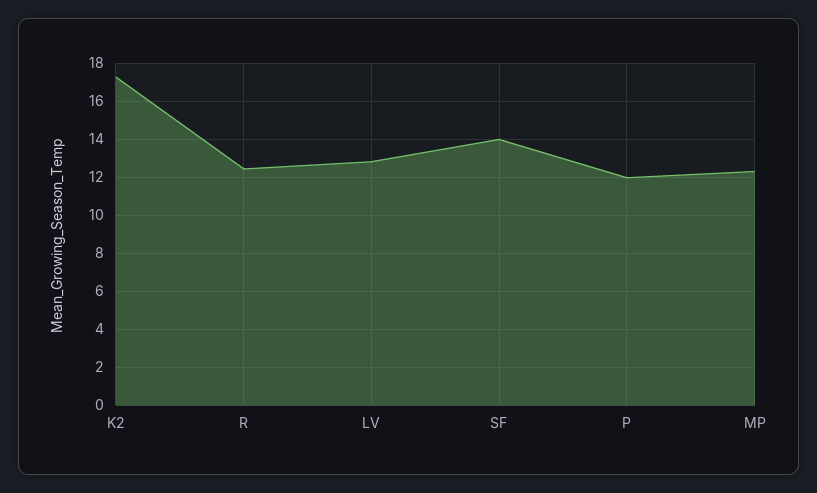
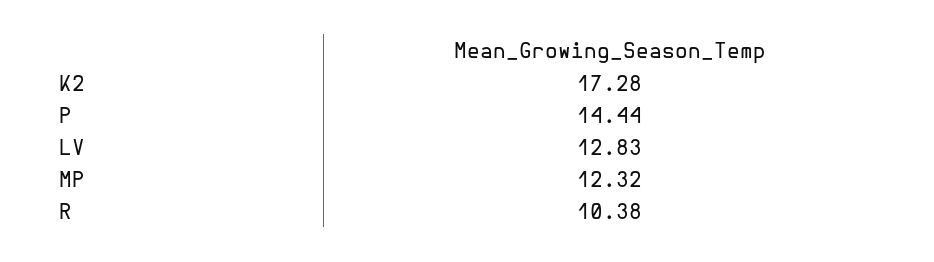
  {
    "K2": 17.28,
-   "R": 12.5,
+   "R": 10.38,
    "LV": 12.83,
-   "SF": 14,
-   "P": 12,
+   "P": 14.44,
    "MP": 12.32
  }

